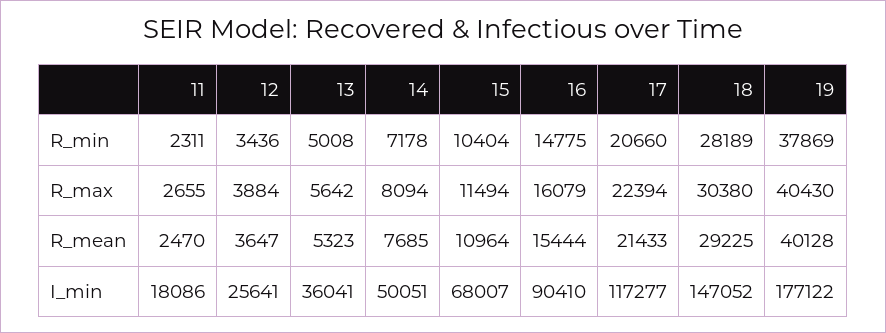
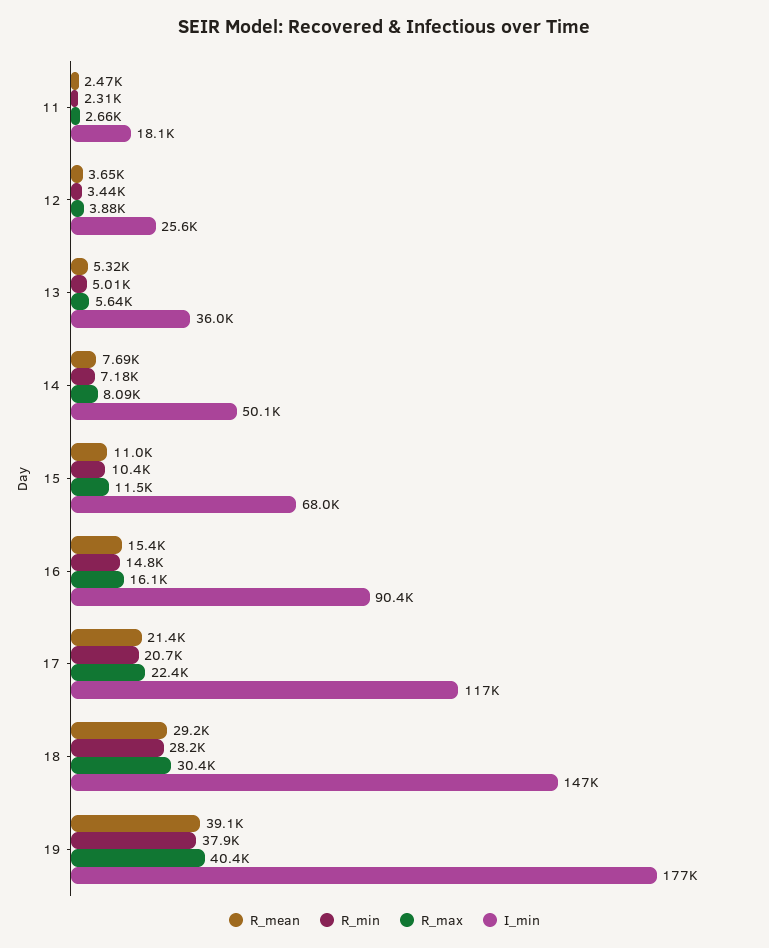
  {
    "R_min": {
      "11": 2311,
      "12": 3436,
      "13": 5008,
      "14": 7178,
      "15": 10404,
      "16": 14775,
      "17": 20660,
      "18": 28189,
      "19": 37869
    },
    "R_max": {
      "11": 2655,
      "12": 3884,
      "13": 5642,
      "14": 8094,
      "15": 11494,
      "16": 16079,
      "17": 22394,
      "18": 30380,
      "19": 40430
    },
    "R_mean": {
      "11": 2470,
      "12": 3647,
      "13": 5323,
      "14": 7685,
      "15": 10964,
      "16": 15444,
      "17": 21433,
      "18": 29225,
-     "19": 40128
+     "19": 39100
    },
    "I_min": {
      "11": 18086,
      "12": 25641,
      "13": 36041,
      "14": 50051,
      "15": 68007,
      "16": 90410,
      "17": 117277,
      "18": 147052,
      "19": 177122
    }
  }

